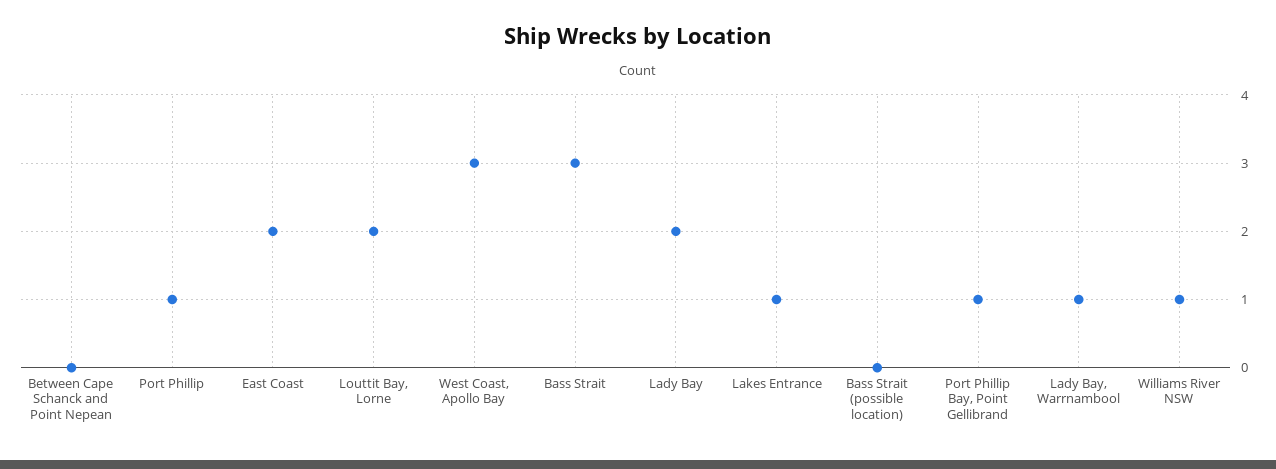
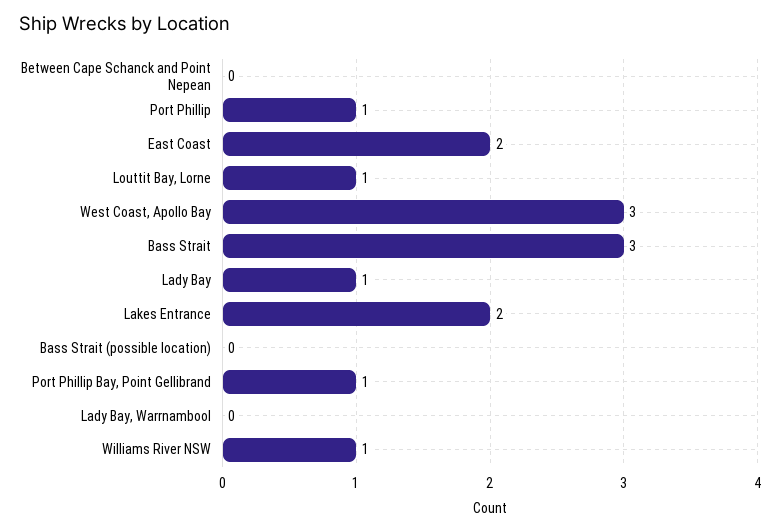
  {
    "Between Cape Schanck and Point Nepean": 0,
    "Port Phillip": 1,
    "East Coast": 2,
-   "Louttit Bay, Lorne": 2,
+   "Louttit Bay, Lorne": 1,
    "West Coast, Apollo Bay": 3,
    "Bass Strait": 3,
-   "Lady Bay": 2,
+   "Lady Bay": 1,
-   "Lakes Entrance": 1,
+   "Lakes Entrance": 2,
    "Bass Strait (possible location)": 0,
    "Port Phillip Bay, Point Gellibrand": 1,
-   "Lady Bay, Warrnambool": 1,
+   "Lady Bay, Warrnambool": 0,
    "Williams River NSW": 1
  }

